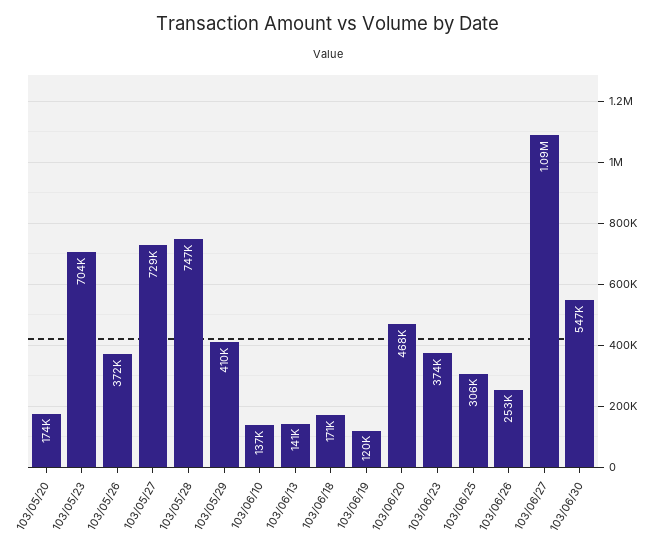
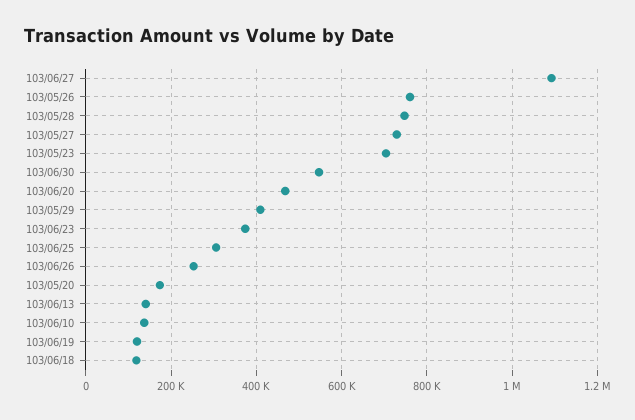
  {
    "103/05/20": 174000,
    "103/05/23": 704000,
-   "103/05/26": 372000,
+   "103/05/26": 760000,
    "103/05/27": 729000,
    "103/05/28": 747000,
    "103/05/29": 410000,
    "103/06/10": 137000,
    "103/06/13": 141000,
-   "103/06/18": 171000,
+   "103/06/18": 120000,
    "103/06/19": 120000,
    "103/06/20": 468000,
    "103/06/23": 374000,
    "103/06/25": 306000,
    "103/06/26": 253000,
    "103/06/27": 1090000,
    "103/06/30": 547000
  }

